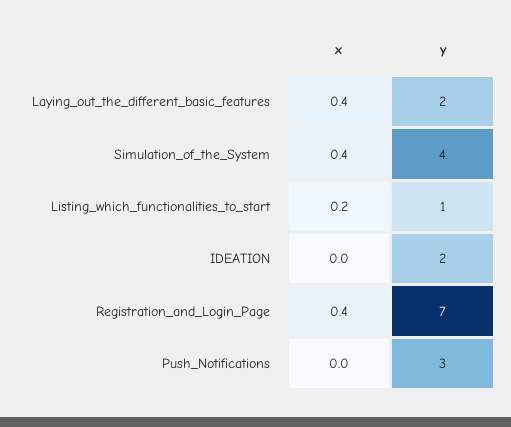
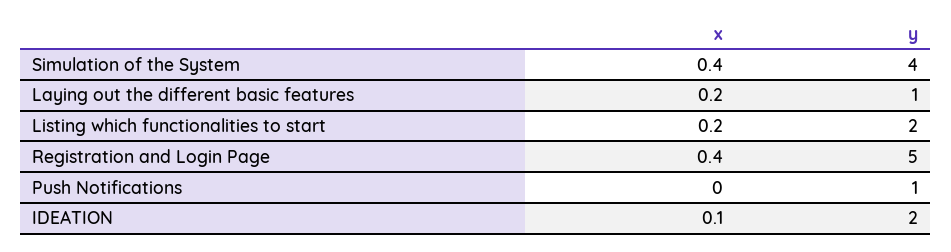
  {
    "x": {
-     "Laying_out_the_different_basic_features": 0.4,
+     "Laying_out_the_different_basic_features": 0.2,
      "Simulation_of_the_System": 0.4,
      "Listing_which_functionalities_to_start": 0.2,
-     "IDEATION": 0,
+     "IDEATION": 0.1,
      "Registration_and_Login_Page": 0.4,
      "Push_Notifications": 0
    },
    "y": {
-     "Laying_out_the_different_basic_features": 2,
+     "Laying_out_the_different_basic_features": 1,
      "Simulation_of_the_System": 4,
-     "Listing_which_functionalities_to_start": 1,
+     "Listing_which_functionalities_to_start": 2,
      "IDEATION": 2,
-     "Registration_and_Login_Page": 7,
+     "Registration_and_Login_Page": 5,
-     "Push_Notifications": 3
+     "Push_Notifications": 1
    }
  }

